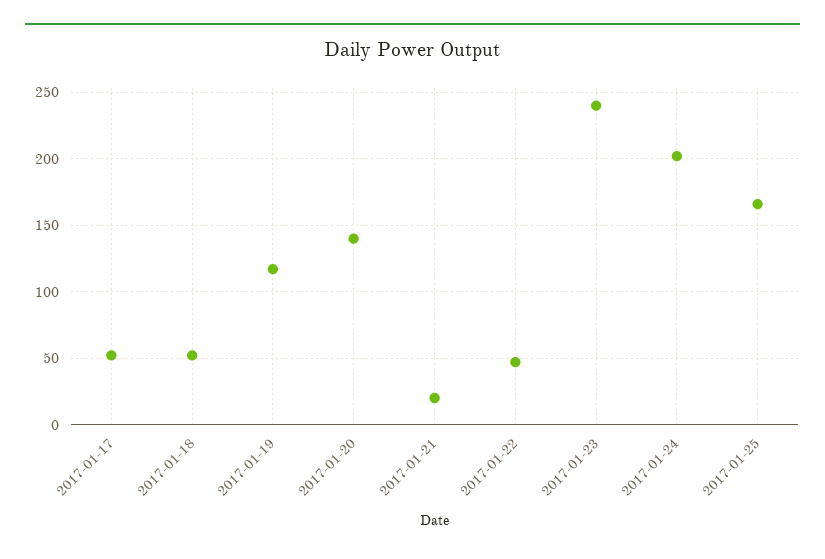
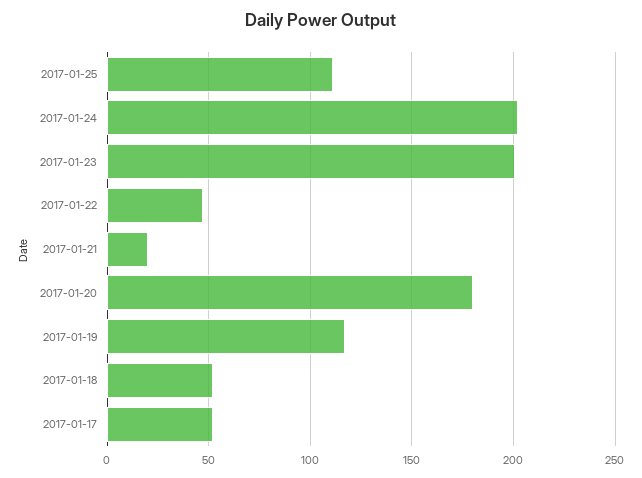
  {
    "2017-01-17": 50,
    "2017-01-18": 50,
    "2017-01-19": 115,
-   "2017-01-20": 140,
+   "2017-01-20": 180,
    "2017-01-21": 20,
    "2017-01-22": 45,
-   "2017-01-23": 240,
+   "2017-01-23": 200,
    "2017-01-24": 200,
-   "2017-01-25": 165
+   "2017-01-25": 110
  }

